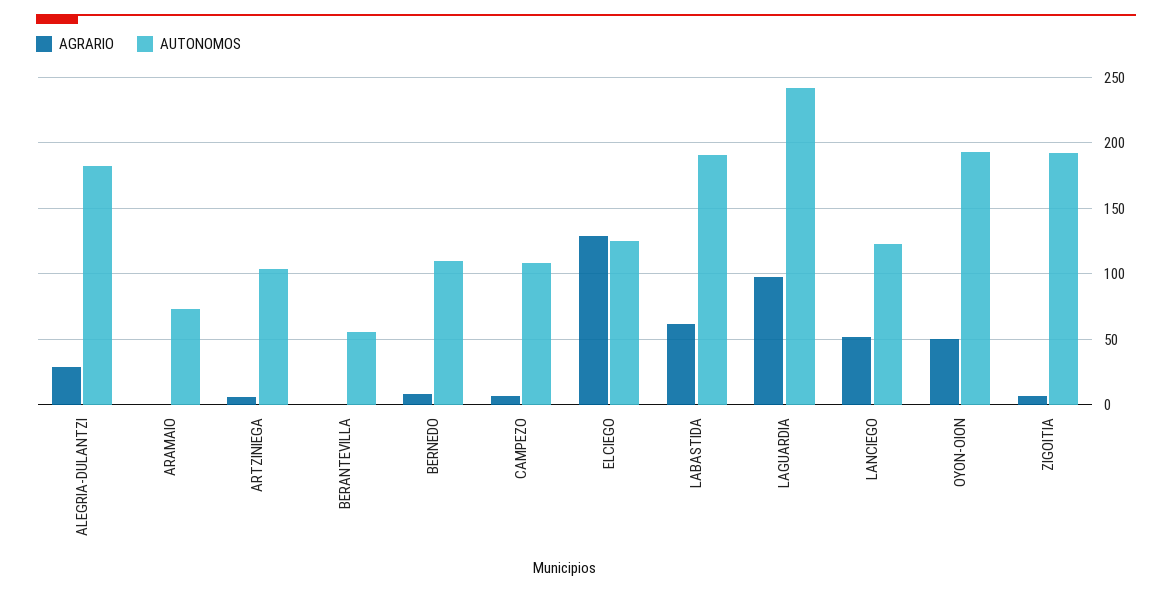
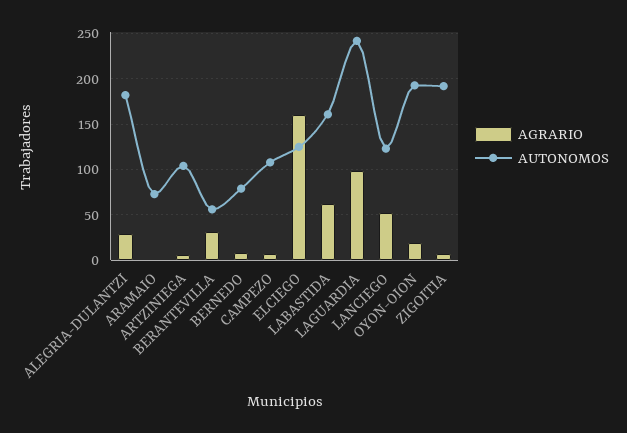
  {
    "AGRARIO": {
      "ALEGRIA-DULANTZI": 30,
      "ARAMAIO": 0,
      "ARTZINIEGA": 5,
-     "BERANTEVILLA": 0,
+     "BERANTEVILLA": 30,
      "BERNEDO": 10,
      "CAMPEZO": 5,
-     "ELCIEGO": 130,
+     "ELCIEGO": 160,
      "LABASTIDA": 60,
      "LAGUARDIA": 100,
      "LANCIEGO": 50,
-     "OYON-OION": 50,
+     "OYON-OION": 20,
      "ZIGOITIA": 5
    },
    "AUTONOMOS": {
      "ALEGRIA-DULANTZI": 180,
      "ARAMAIO": 75,
      "ARTZINIEGA": 105,
      "BERANTEVILLA": 55,
-     "BERNEDO": 110,
+     "BERNEDO": 80,
      "CAMPEZO": 110,
      "ELCIEGO": 125,
-     "LABASTIDA": 190,
+     "LABASTIDA": 160,
      "LAGUARDIA": 240,
      "LANCIEGO": 125,
      "OYON-OION": 195,
      "ZIGOITIA": 190
    }
  }

